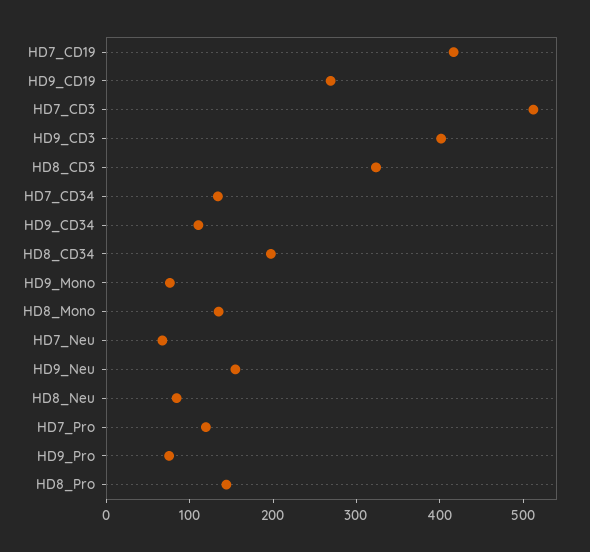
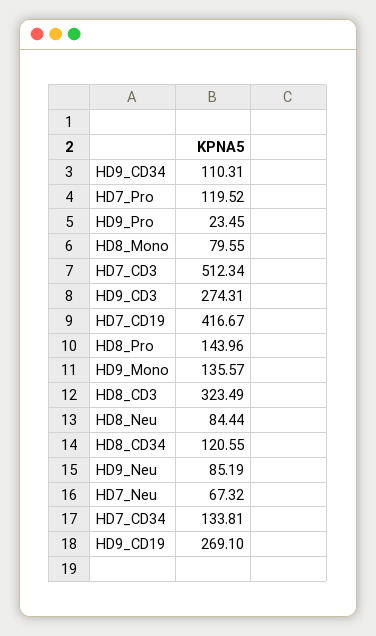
  {
    "HD7_CD19": 416.67,
    "HD9_CD19": 269.1,
    "HD7_CD3": 512.34,
-   "HD9_CD3": 400,
+   "HD9_CD3": 274.31,
    "HD8_CD3": 323.49,
    "HD7_CD34": 133.81,
    "HD9_CD34": 110.31,
-   "HD8_CD34": 200,
+   "HD8_CD34": 120.55,
-   "HD9_Mono": 80,
+   "HD9_Mono": 135.57,
-   "HD8_Mono": 140,
+   "HD8_Mono": 79.55,
    "HD7_Neu": 67.32,
-   "HD9_Neu": 160,
+   "HD9_Neu": 85.19,
    "HD8_Neu": 84.44,
    "HD7_Pro": 119.52,
-   "HD9_Pro": 80,
+   "HD9_Pro": 23.45,
    "HD8_Pro": 143.96
  }

